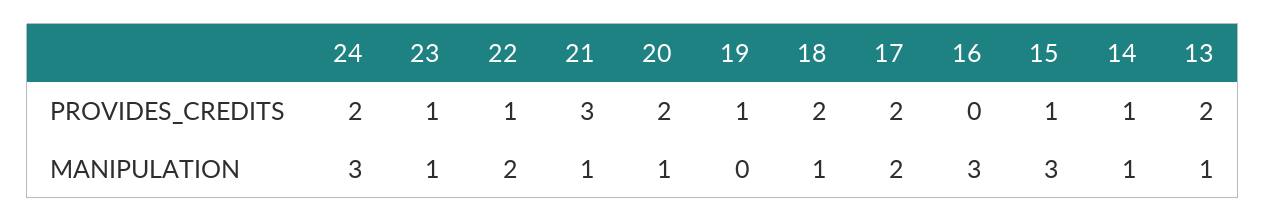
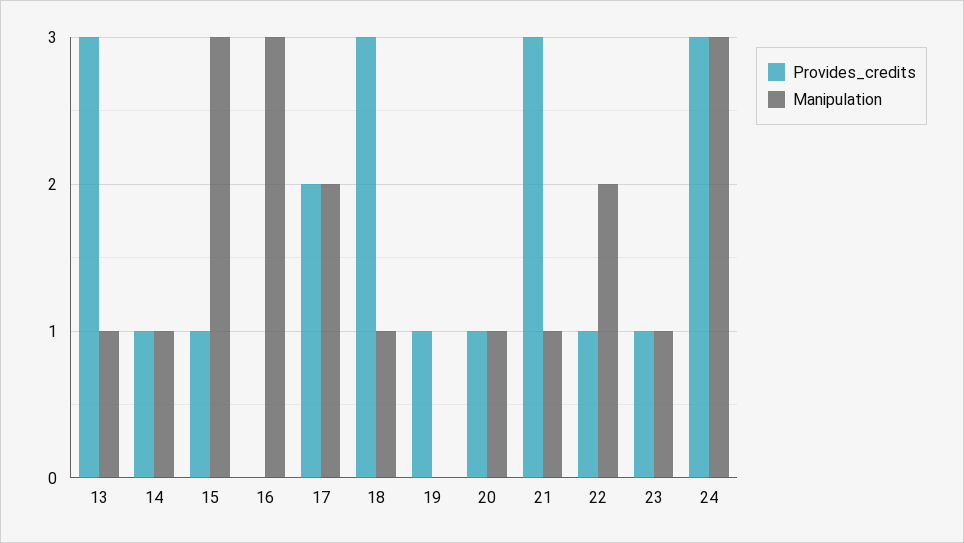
  {
    "PROVIDES_CREDITS": {
-     "24": 2,
+     "24": 3,
      "23": 1,
      "22": 1,
      "21": 3,
-     "20": 2,
+     "20": 1,
      "19": 1,
-     "18": 2,
+     "18": 3,
      "17": 2,
      "16": 0,
      "15": 1,
      "14": 1,
-     "13": 2
+     "13": 3
    },
    "MANIPULATION": {
      "24": 3,
      "23": 1,
      "22": 2,
      "21": 1,
      "20": 1,
      "19": 0,
      "18": 1,
      "17": 2,
      "16": 3,
      "15": 3,
      "14": 1,
      "13": 1
    }
  }

